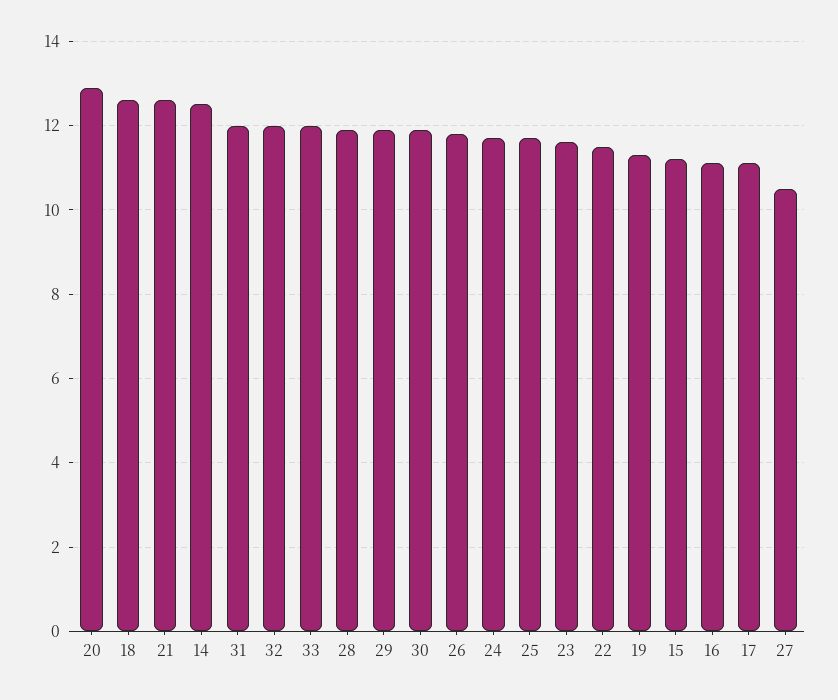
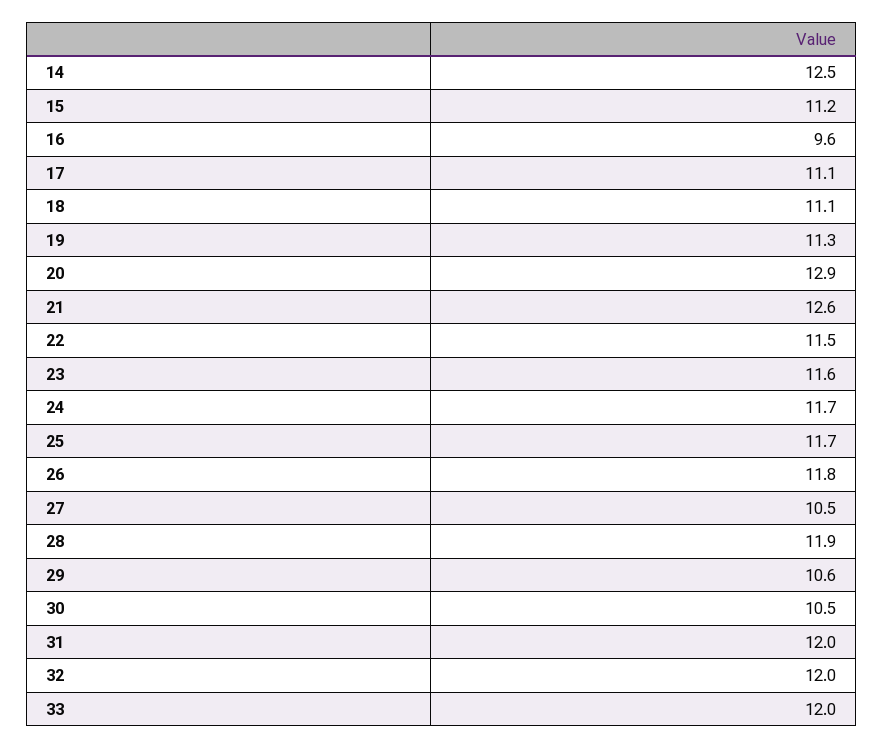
  {
    "20": 12.9,
-   "18": 12.5,
+   "18": 11.1,
    "21": 12.6,
    "14": 12.5,
    "31": 12,
    "32": 12,
    "33": 12,
    "28": 11.9,
-   "29": 12,
+   "29": 10.6,
-   "30": 12,
+   "30": 10.5,
    "26": 11.8,
    "24": 11.7,
    "25": 11.7,
    "23": 11.6,
    "22": 11.5,
    "19": 11.3,
    "15": 11.2,
-   "16": 11,
+   "16": 9.6,
    "17": 11.1,
    "27": 10.5
  }

